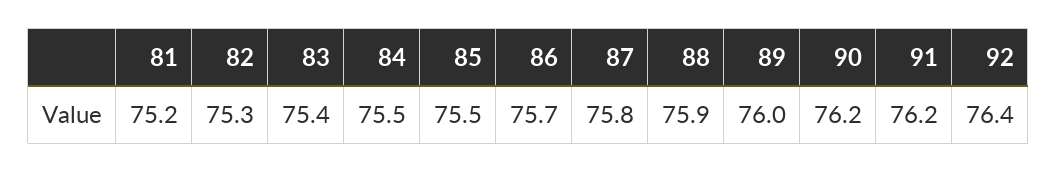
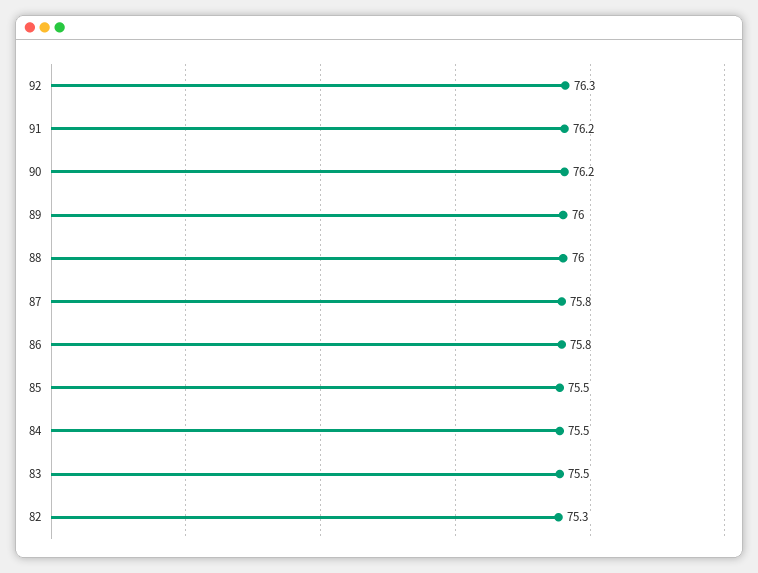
  {
-   "81": 75.2,
    "82": 75.3,
-   "83": 75.4,
+   "83": 75.5,
    "84": 75.5,
    "85": 75.5,
-   "86": 75.7,
+   "86": 75.8,
    "87": 75.8,
-   "88": 75.9,
+   "88": 76,
    "89": 76,
    "90": 76.2,
    "91": 76.2,
-   "92": 76.4
+   "92": 76.3
  }

